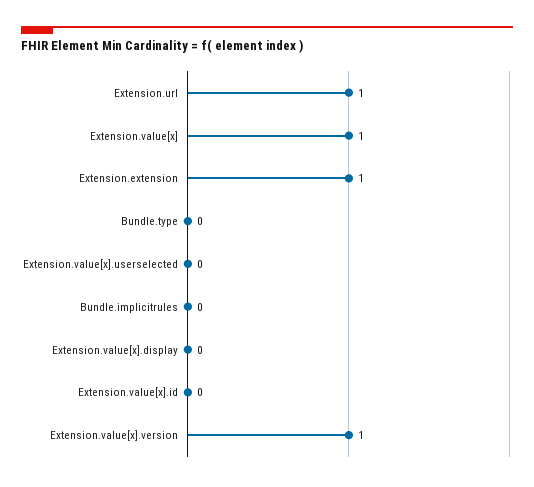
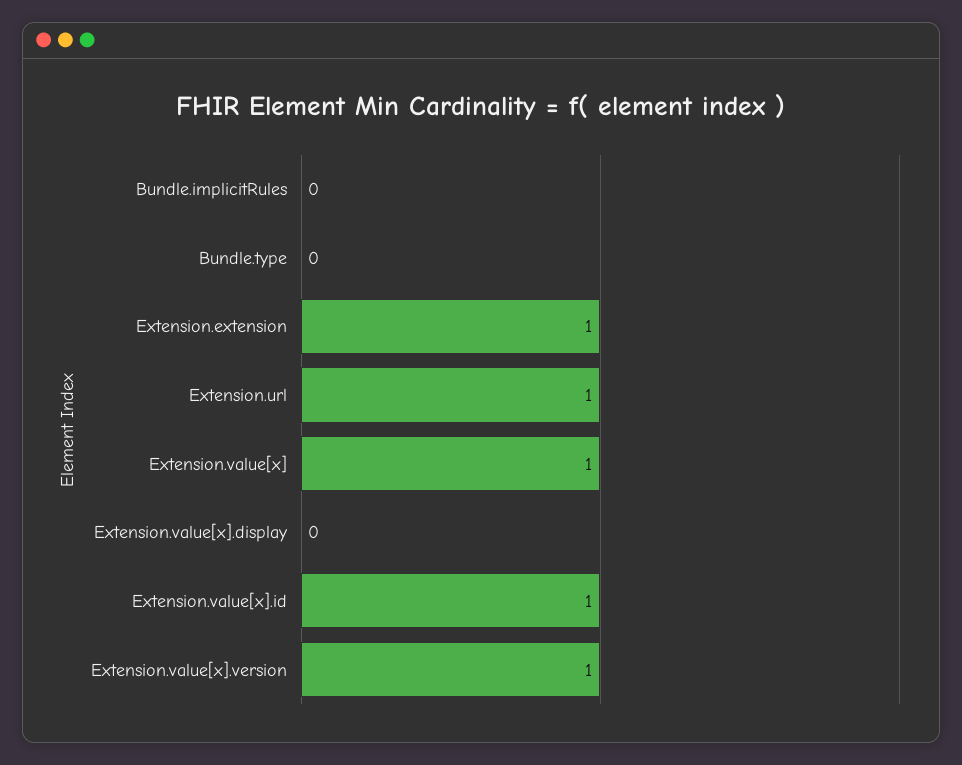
  {
    "Extension.url": 1,
    "Extension.value[x]": 1,
    "Extension.extension": 1,
    "Bundle.type": 0,
-   "Extension.value[x].userselected": 0,
    "Bundle.implicitrules": 0,
    "Extension.value[x].display": 0,
-   "Extension.value[x].id": 0,
+   "Extension.value[x].id": 1,
    "Extension.value[x].version": 1
  }

